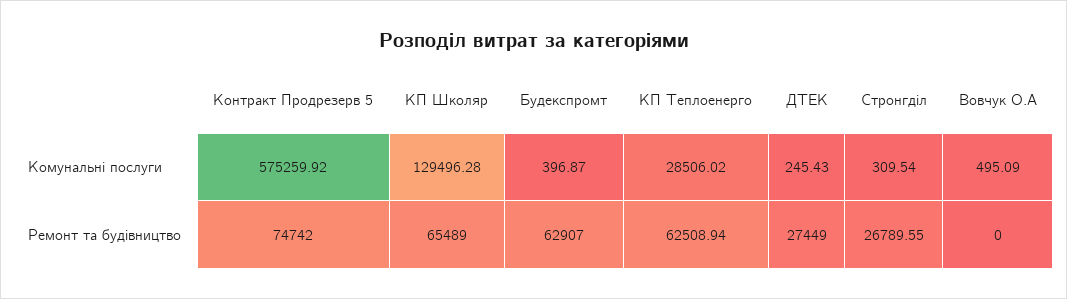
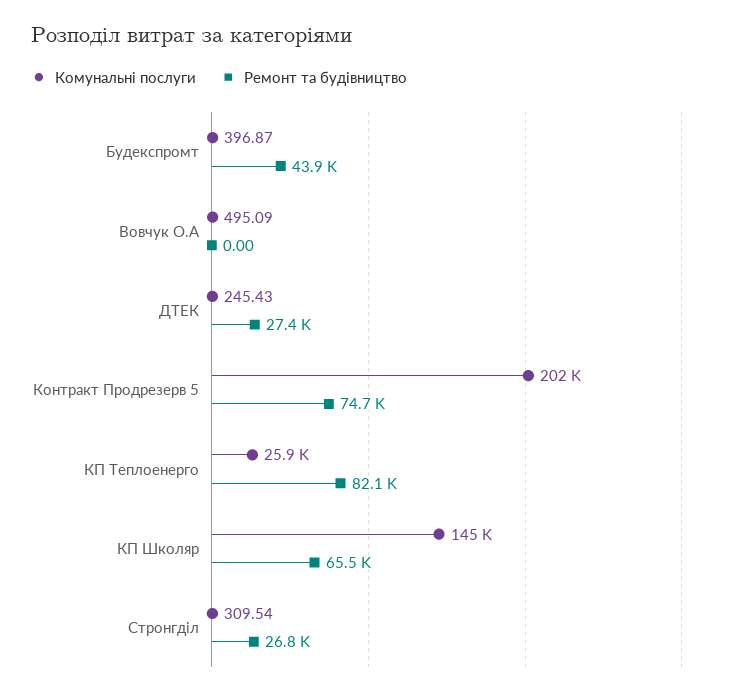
  {
    "Комунальні послуги": {
-     "Контракт Продрезерв 5": 575259.92,
+     "Контракт Продрезерв 5": 202000,
-     "КП Школяр": 129496.28,
+     "КП Школяр": 145000,
      "Будекспромт": 396.87,
-     "КП Теплоенерго": 28506.02,
+     "КП Теплоенерго": 25900,
      "ДТЕК": 245.43,
      "Стронгділ": 309.54,
      "Вовчук О.А": 495.09
    },
    "Ремонт та будівництво": {
      "Контракт Продрезерв 5": 74742,
      "КП Школяр": 65489,
-     "Будекспромт": 62907,
+     "Будекспромт": 43900,
-     "КП Теплоенерго": 62508.94,
+     "КП Теплоенерго": 82100,
      "ДТЕК": 27449,
      "Стронгділ": 26789.55,
      "Вовчук О.А": 0
    }
  }

